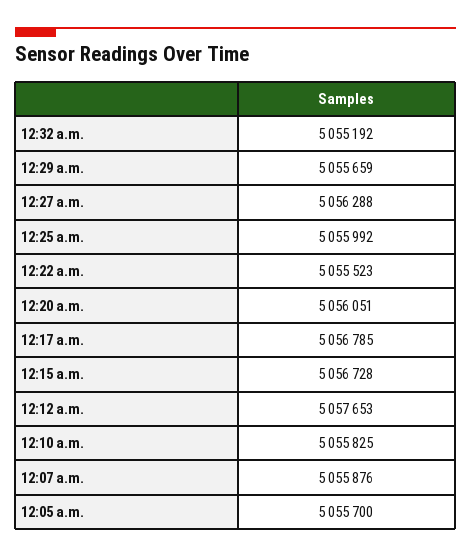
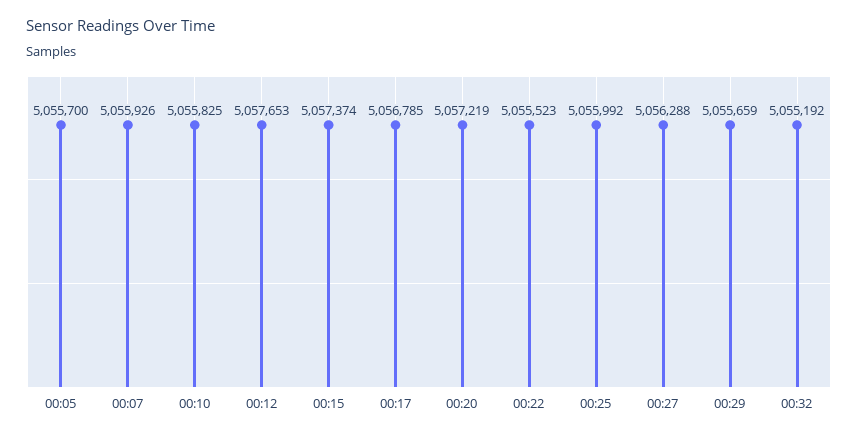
  {
    "12:32 a.m.": 5055192,
    "12:29 a.m.": 5055659,
    "12:27 a.m.": 5056288,
    "12:25 a.m.": 5055992,
    "12:22 a.m.": 5055523,
-   "12:20 a.m.": 5056051,
+   "12:20 a.m.": 5057219,
    "12:17 a.m.": 5056785,
-   "12:15 a.m.": 5056728,
+   "12:15 a.m.": 5057374,
    "12:12 a.m.": 5057653,
    "12:10 a.m.": 5055825,
-   "12:07 a.m.": 5055876,
+   "12:07 a.m.": 5055926,
    "12:05 a.m.": 5055700
  }

